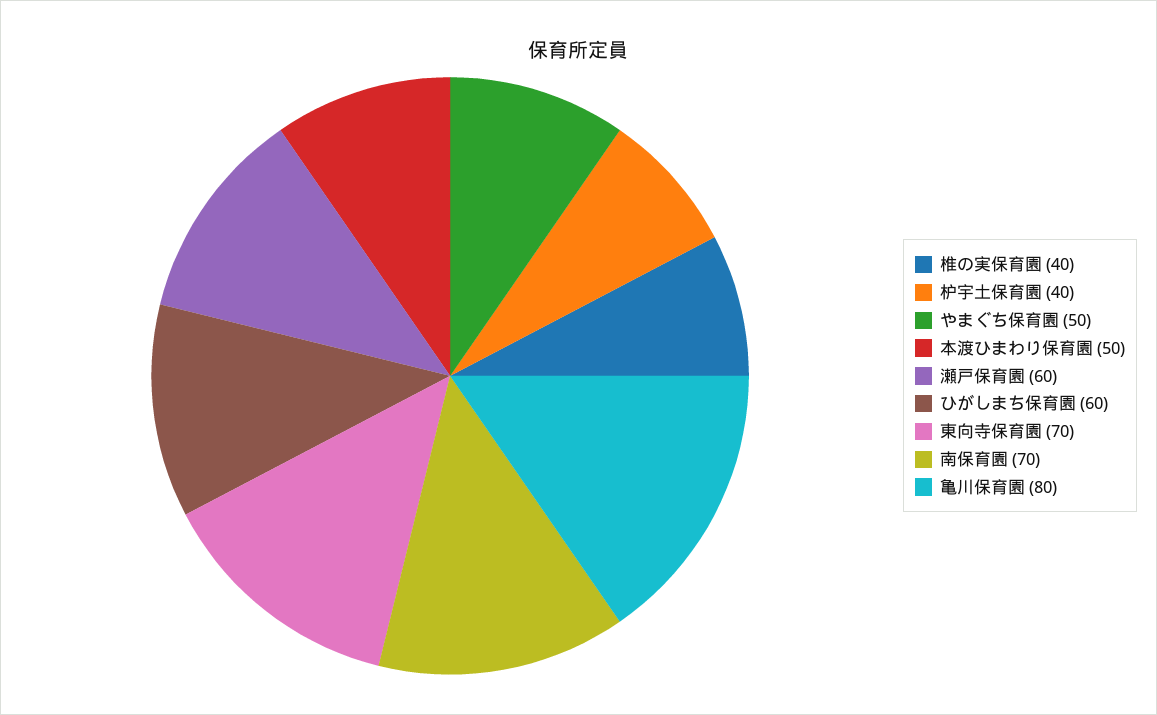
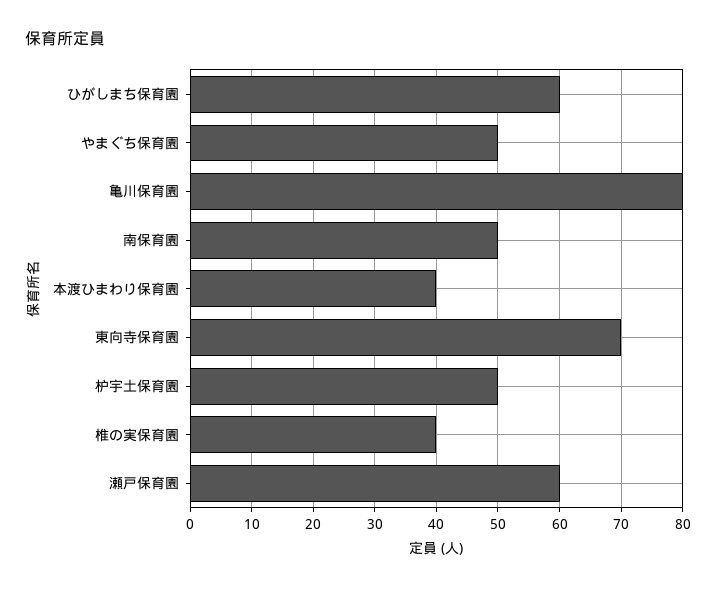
  {
    "椎の実保育園": 40,
-   "枦宇土保育園": 40,
+   "枦宇土保育園": 50,
    "やまぐち保育園": 50,
-   "本渡ひまわり保育園": 50,
+   "本渡ひまわり保育園": 40,
    "瀬戸保育園": 60,
    "ひがしまち保育園": 60,
    "東向寺保育園": 70,
-   "南保育園": 70,
+   "南保育園": 50,
    "亀川保育園": 80
  }

